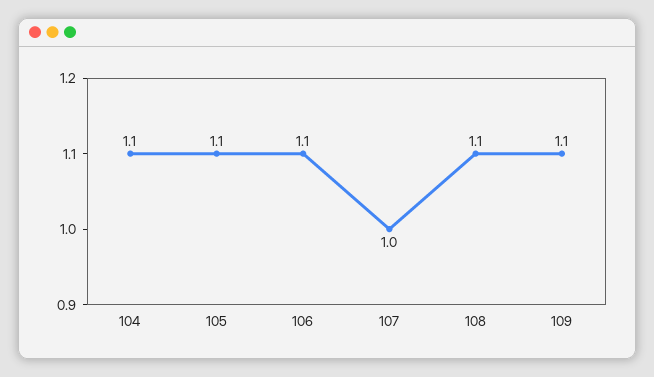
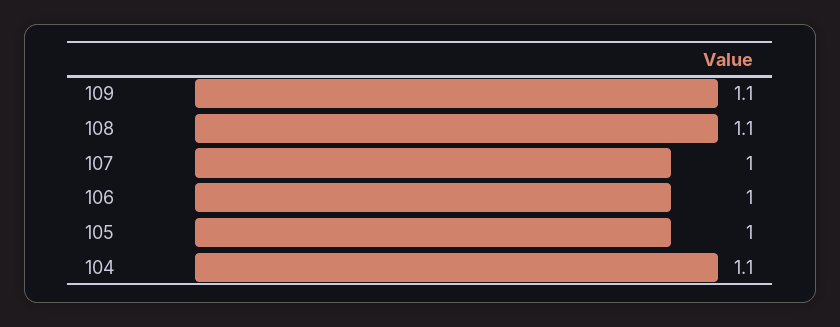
  {
    "104": 1.1,
-   "105": 1.1,
+   "105": 1,
-   "106": 1.1,
+   "106": 1,
    "107": 1,
    "108": 1.1,
    "109": 1.1
  }

